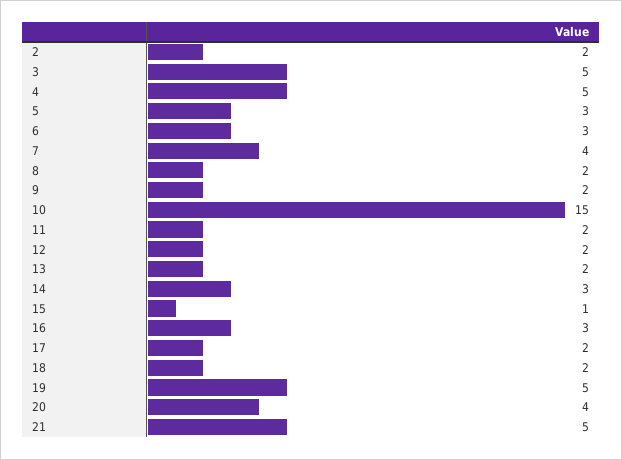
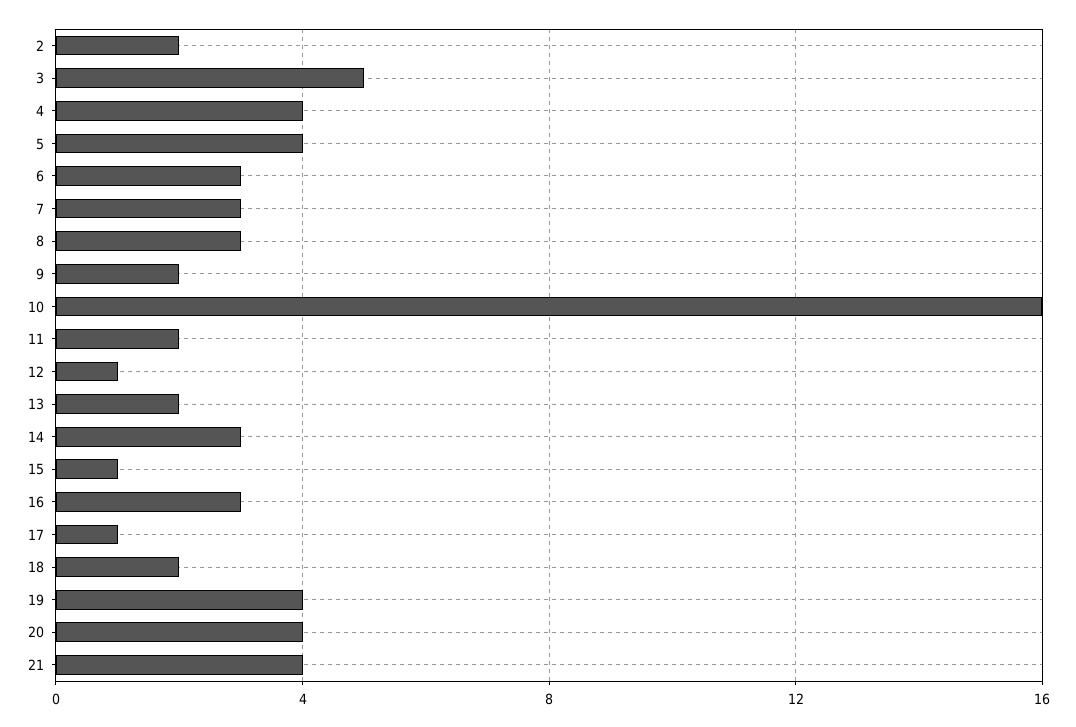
  {
    "2": 2,
    "3": 5,
-   "4": 5,
+   "4": 4,
-   "5": 3,
+   "5": 4,
    "6": 3,
-   "7": 4,
+   "7": 3,
-   "8": 2,
+   "8": 3,
    "9": 2,
-   "10": 15,
+   "10": 16,
    "11": 2,
-   "12": 2,
+   "12": 1,
    "13": 2,
    "14": 3,
    "15": 1,
    "16": 3,
-   "17": 2,
+   "17": 1,
    "18": 2,
-   "19": 5,
+   "19": 4,
    "20": 4,
-   "21": 5
+   "21": 4
  }

